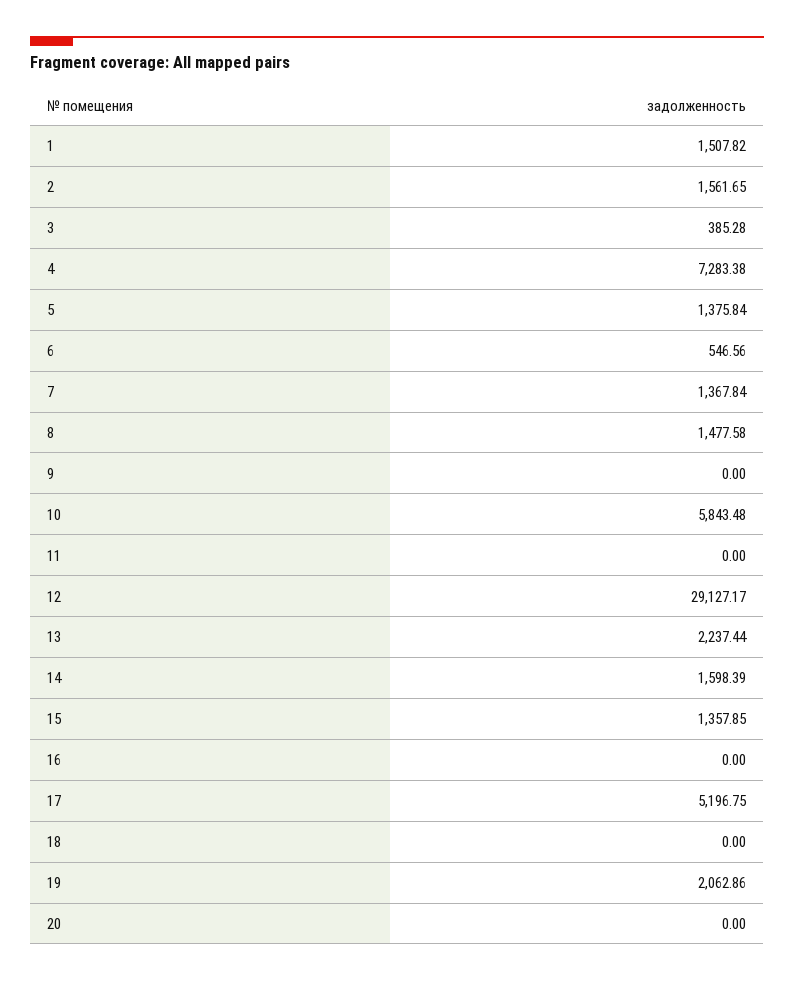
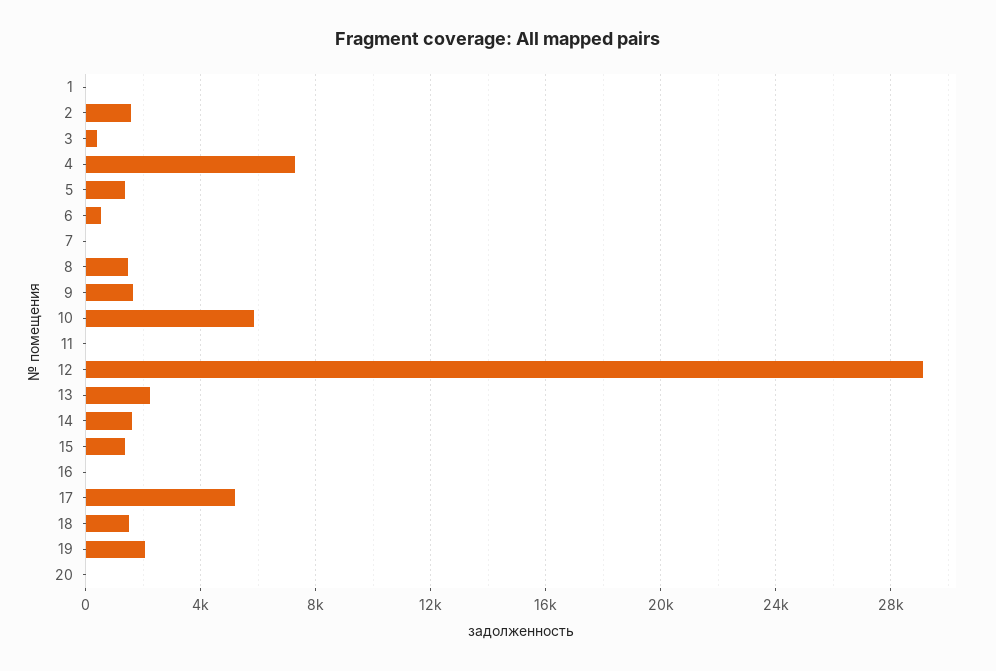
  {
-   "1": 1507.82,
+   "1": 0,
    "2": 1561.65,
    "3": 385.28,
    "4": 7283.38,
    "5": 1375.84,
    "6": 546.56,
-   "7": 1367.84,
+   "7": 0,
    "8": 1477.58,
-   "9": 0,
+   "9": 1500,
    "10": 5843.48,
    "11": 0,
    "12": 29127.17,
    "13": 2237.44,
    "14": 1598.39,
    "15": 1357.85,
    "16": 0,
    "17": 5196.75,
-   "18": 0,
+   "18": 1500,
    "19": 2062.86,
    "20": 0
  }

